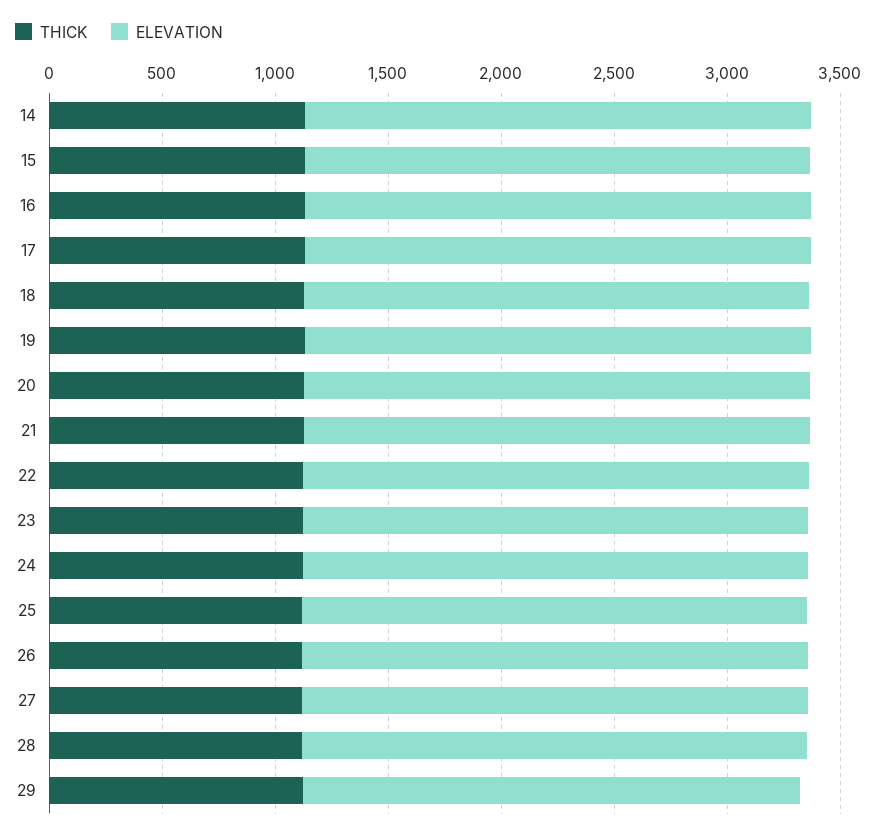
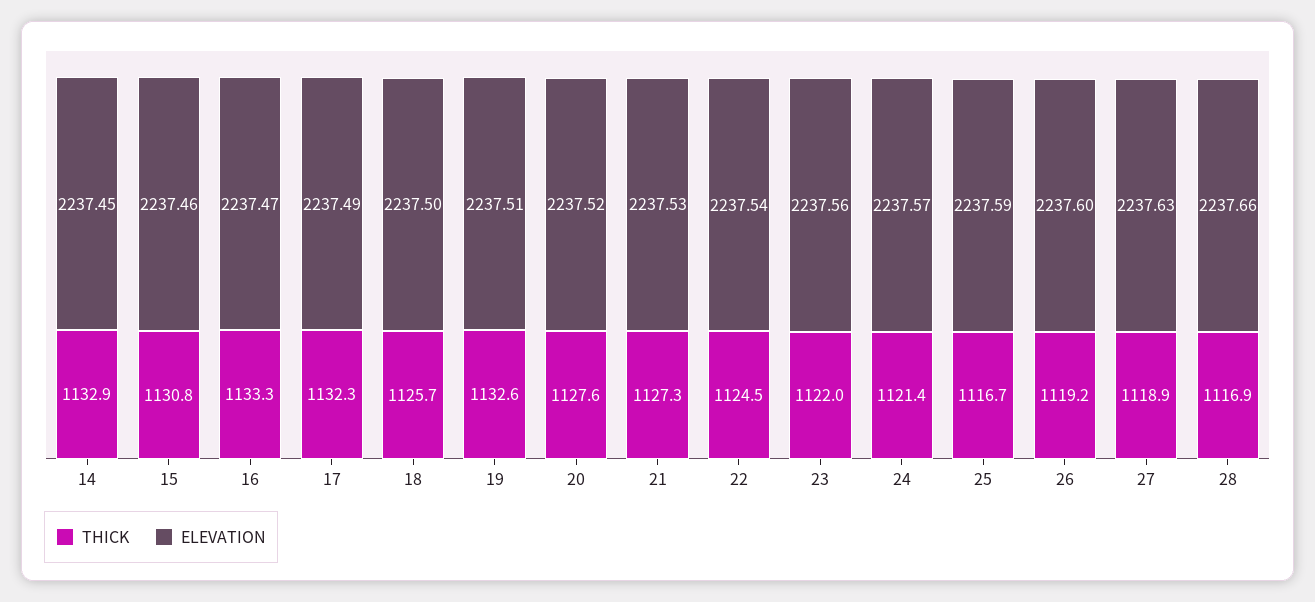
  {
    "THICK": {
      "14": 1132.9,
      "15": 1130.8,
      "16": 1133.3,
      "17": 1132.3,
      "18": 1125.7,
      "19": 1132.6,
      "20": 1127.6,
      "21": 1127.3,
      "22": 1124.5,
      "23": 1122,
      "24": 1121.4,
      "25": 1116.7,
      "26": 1119.2,
      "27": 1118.9,
-     "28": 1116.9,
+     "28": 1116.9
-     "29": 1100
    },
    "ELEVATION": {
      "14": 2237.45,
      "15": 2237.46,
      "16": 2237.47,
      "17": 2237.49,
      "18": 2237.5,
      "19": 2237.51,
      "20": 2237.52,
      "21": 2237.53,
      "22": 2237.54,
      "23": 2237.56,
      "24": 2237.57,
      "25": 2237.59,
      "26": 2237.6,
      "27": 2237.63,
-     "28": 2237.66,
+     "28": 2237.66
-     "29": 2200
    }
  }

